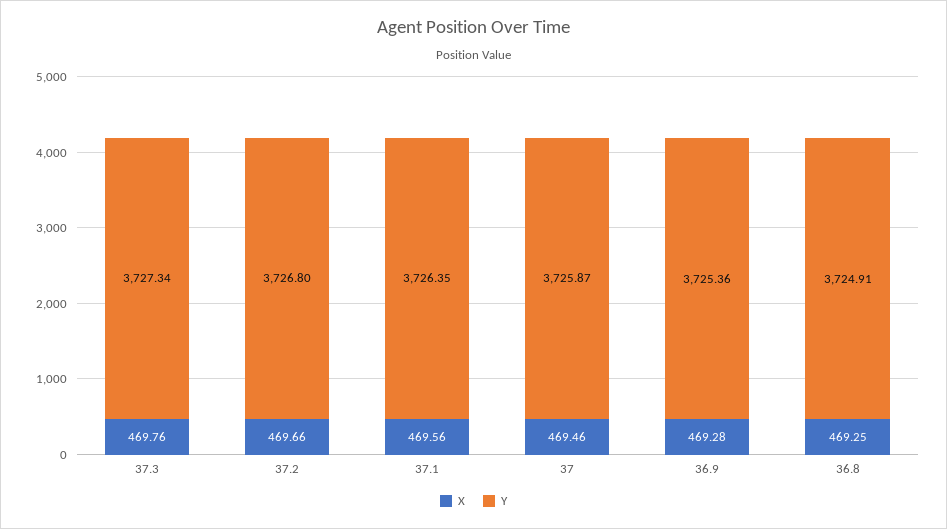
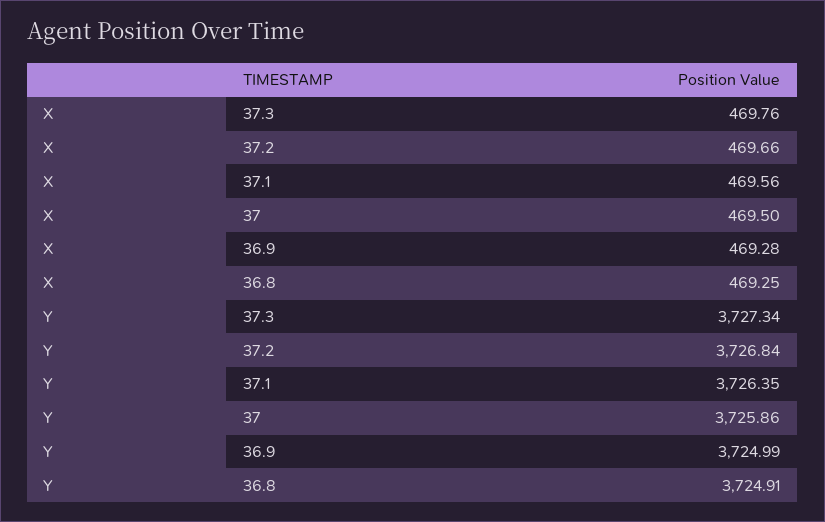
  {
    "X": {
      "37.3": 469.76,
      "37.2": 469.66,
      "37.1": 469.56,
-     "37": 469.46,
+     "37": 469.5,
      "36.9": 469.28,
      "36.8": 469.25
    },
    "Y": {
      "37.3": 3727.34,
-     "37.2": 3726.8,
+     "37.2": 3726.84,
      "37.1": 3726.35,
-     "37": 3725.87,
+     "37": 3725.86,
-     "36.9": 3725.36,
+     "36.9": 3724.99,
      "36.8": 3724.91
    }
  }

